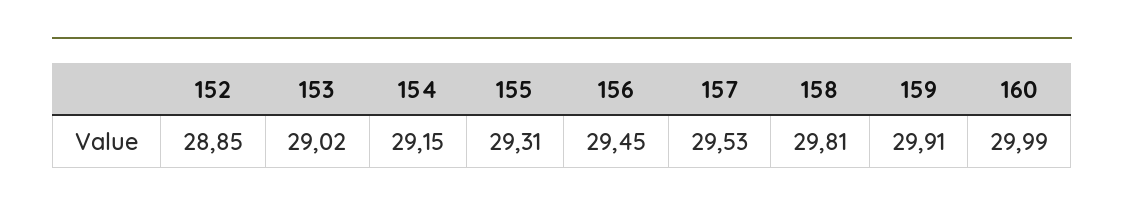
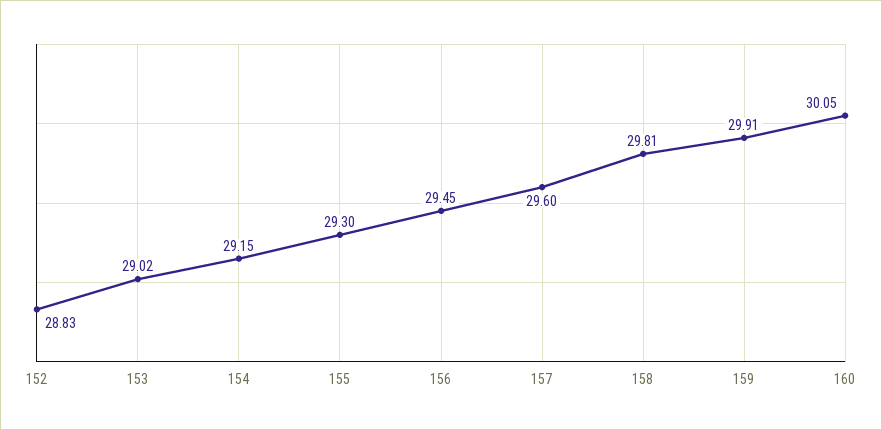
  {
-   "152": 28.85,
+   "152": 28.83,
    "153": 29.02,
    "154": 29.15,
-   "155": 29.31,
+   "155": 29.3,
    "156": 29.45,
-   "157": 29.53,
+   "157": 29.6,
    "158": 29.81,
    "159": 29.91,
-   "160": 29.99
+   "160": 30.05
  }

